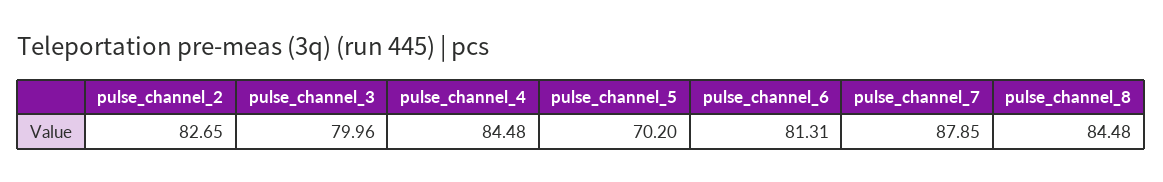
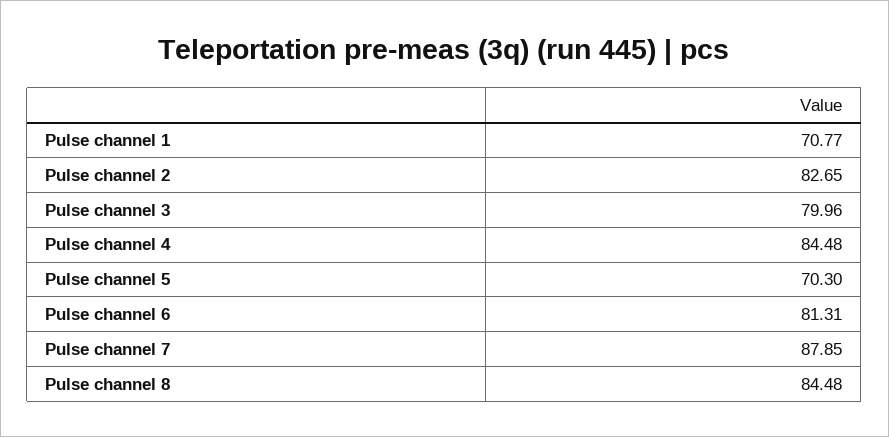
  {
    "pulse_channel_2": 82.65,
    "pulse_channel_3": 79.96,
    "pulse_channel_4": 84.48,
-   "pulse_channel_5": 70.2,
+   "pulse_channel_5": 70.3,
    "pulse_channel_6": 81.31,
    "pulse_channel_7": 87.85,
-   "pulse_channel_8": 84.48
+   "pulse_channel_8": 84.48,
+   "Pulse channel 1": 70.77
  }

